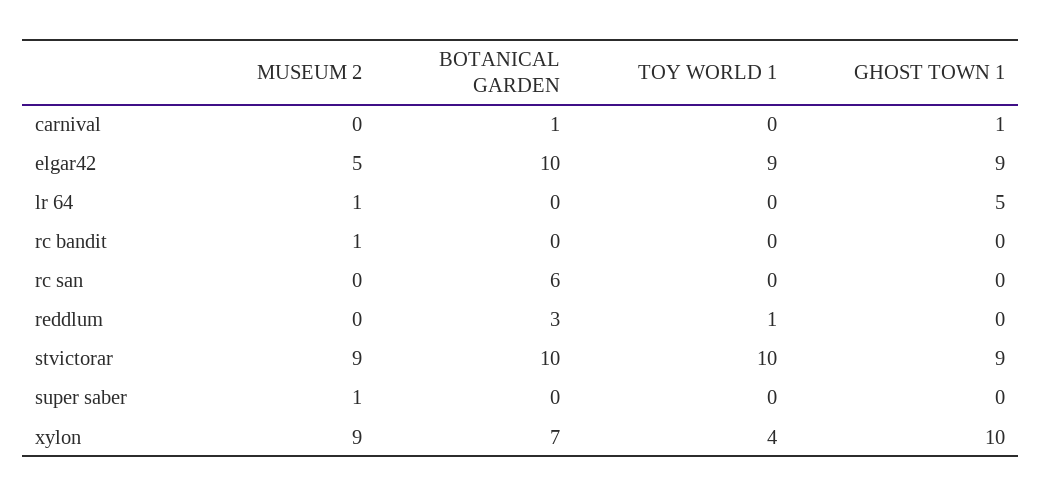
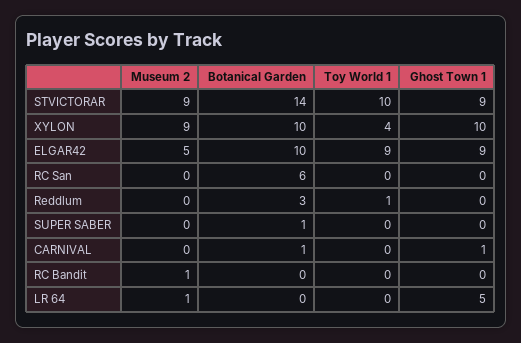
  {
    "MUSEUM 2": {
      "carnival": 0,
      "elgar42": 5,
      "lr 64": 1,
      "rc bandit": 1,
      "rc san": 0,
      "reddlum": 0,
      "stvictorar": 9,
-     "super saber": 1,
+     "super saber": 0,
      "xylon": 9
    },
    "BOTANICAL GARDEN": {
      "carnival": 1,
      "elgar42": 10,
      "lr 64": 0,
      "rc bandit": 0,
      "rc san": 6,
      "reddlum": 3,
-     "stvictorar": 10,
+     "stvictorar": 14,
-     "super saber": 0,
+     "super saber": 1,
-     "xylon": 7
+     "xylon": 10
    },
    "TOY WORLD 1": {
      "carnival": 0,
      "elgar42": 9,
      "lr 64": 0,
      "rc bandit": 0,
      "rc san": 0,
      "reddlum": 1,
      "stvictorar": 10,
      "super saber": 0,
      "xylon": 4
    },
    "GHOST TOWN 1": {
      "carnival": 1,
      "elgar42": 9,
      "lr 64": 5,
      "rc bandit": 0,
      "rc san": 0,
      "reddlum": 0,
      "stvictorar": 9,
      "super saber": 0,
      "xylon": 10
    }
  }

